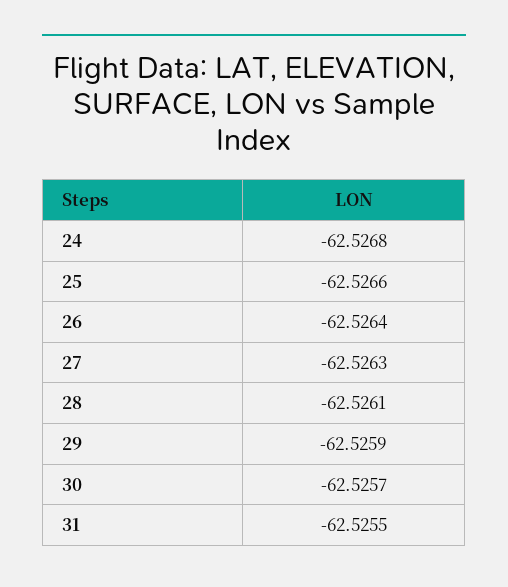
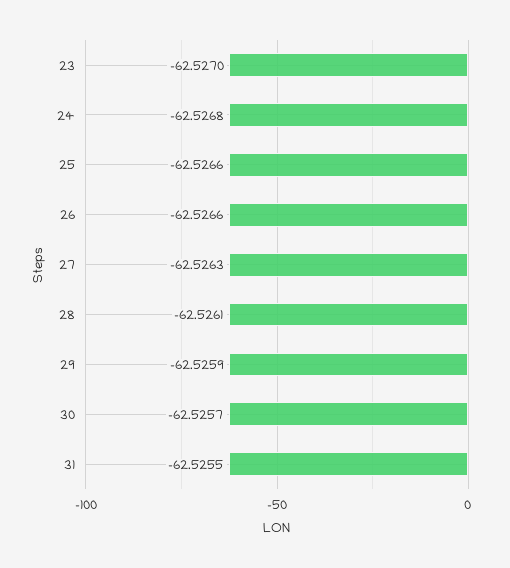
  {
    "24": -62.5268,
    "25": -62.5266,
-   "26": -62.5264,
+   "26": -62.5266,
    "27": -62.5263,
    "28": -62.5261,
    "29": -62.5259,
    "30": -62.5257,
-   "31": -62.5255
+   "31": -62.5255,
+   "23": -62.527
  }

